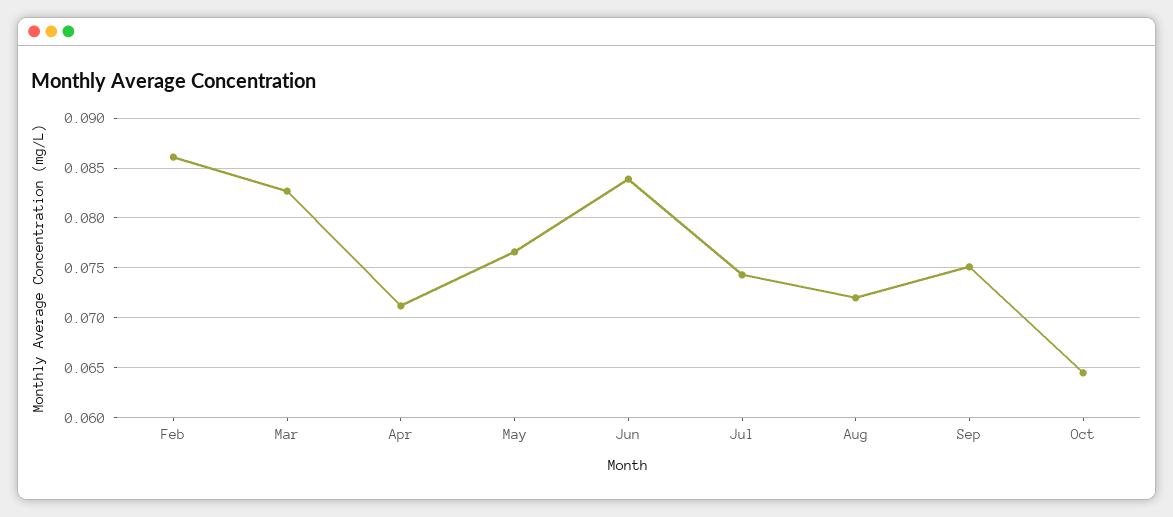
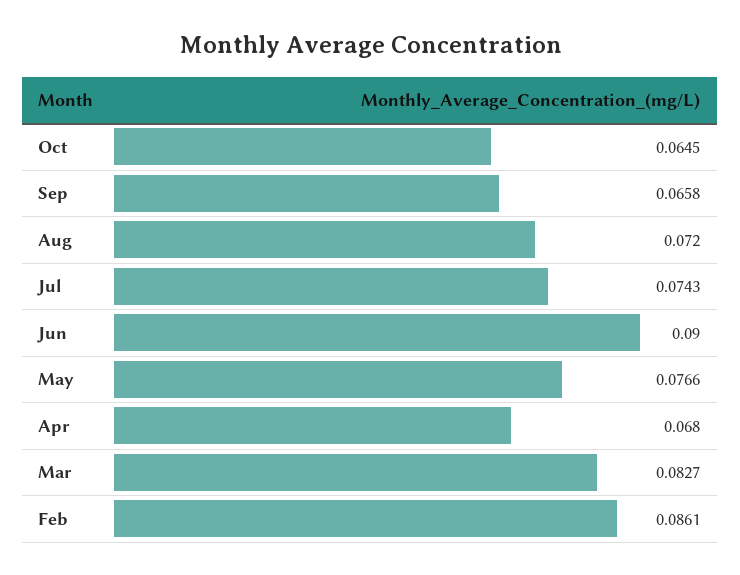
  {
    "Feb": 0.0861,
    "Mar": 0.0827,
-   "Apr": 0.071,
+   "Apr": 0.068,
    "May": 0.0766,
-   "Jun": 0.084,
+   "Jun": 0.09,
    "Jul": 0.0743,
    "Aug": 0.072,
-   "Sep": 0.075,
+   "Sep": 0.0658,
    "Oct": 0.0645
  }

